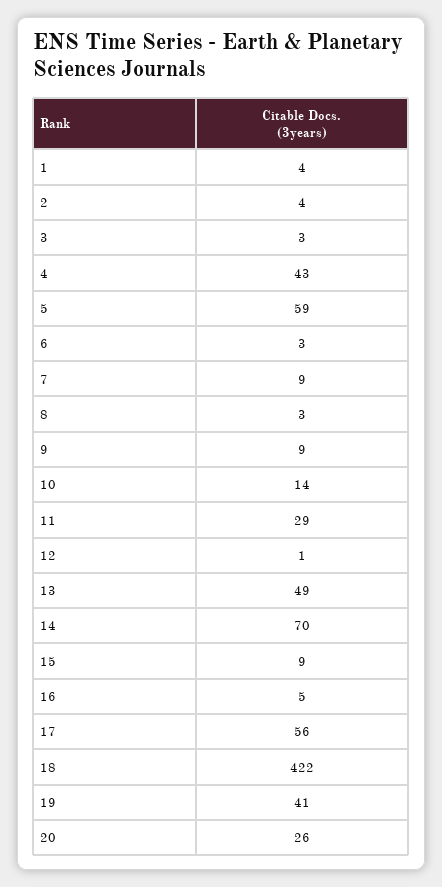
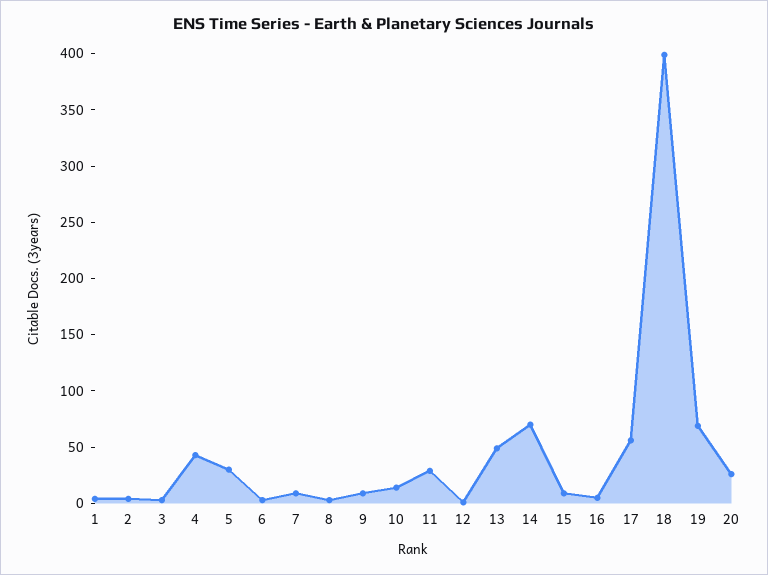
  {
    "1": 4,
    "2": 4,
    "3": 3,
    "4": 43,
-   "5": 59,
+   "5": 30,
    "6": 3,
    "7": 9,
    "8": 3,
    "9": 9,
    "10": 14,
    "11": 29,
    "12": 1,
    "13": 49,
    "14": 70,
    "15": 9,
    "16": 5,
    "17": 56,
-   "18": 422,
+   "18": 400,
-   "19": 41,
+   "19": 70,
    "20": 26
  }

